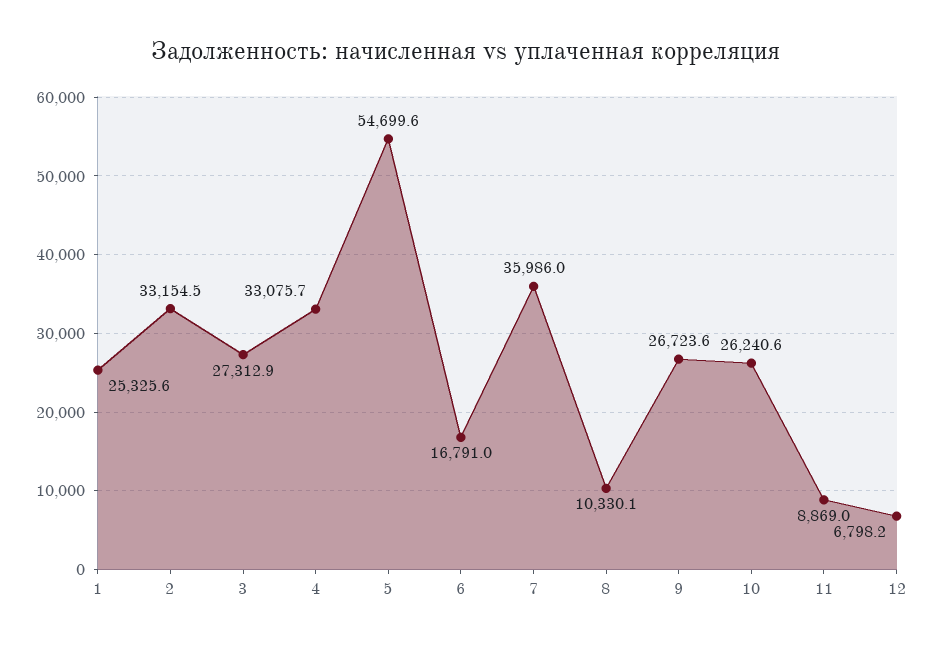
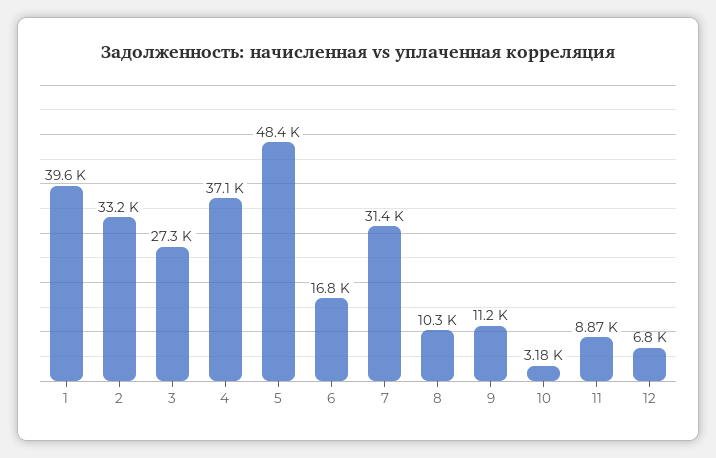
  {
-   "1": 25325.6,
+   "1": 39600,
    "2": 33154.5,
    "3": 27312.9,
-   "4": 33075.7,
+   "4": 37100,
-   "5": 54699.6,
+   "5": 48400,
    "6": 16791,
-   "7": 35986,
+   "7": 31400,
    "8": 10330.1,
-   "9": 26723.6,
+   "9": 11200,
-   "10": 26240.6,
+   "10": 3180,
    "11": 8869,
    "12": 6798.2
  }

